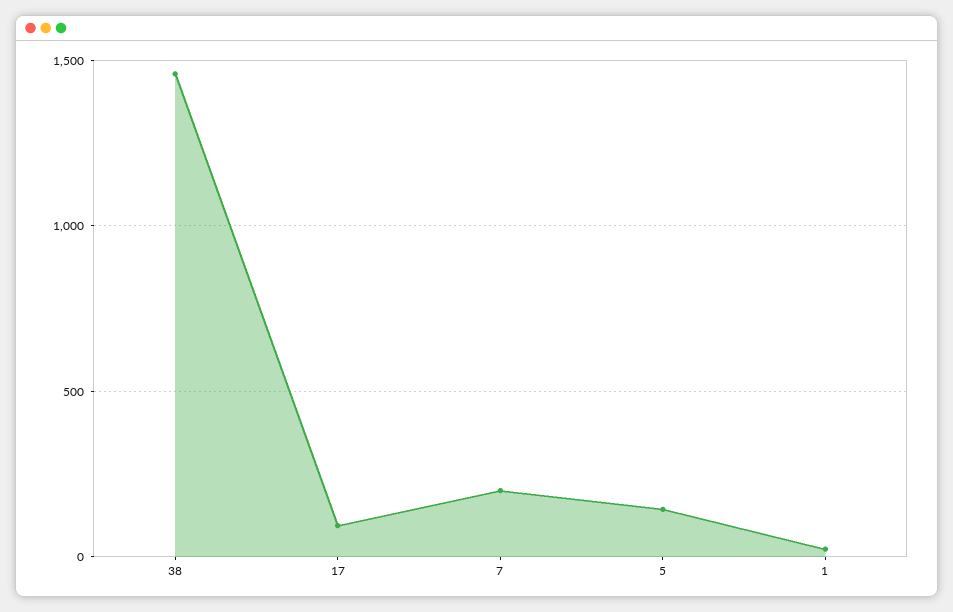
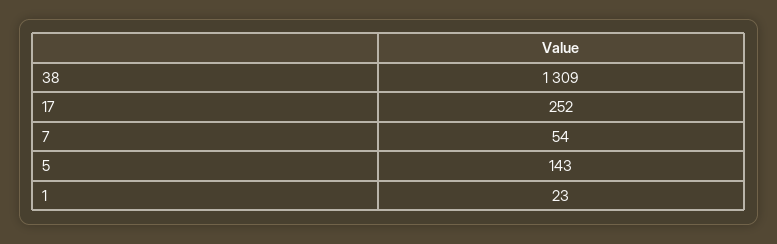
  {
-   "38": 1450,
+   "38": 1309,
-   "17": 100,
+   "17": 252,
-   "7": 200,
+   "7": 54,
    "5": 143,
    "1": 23
  }

